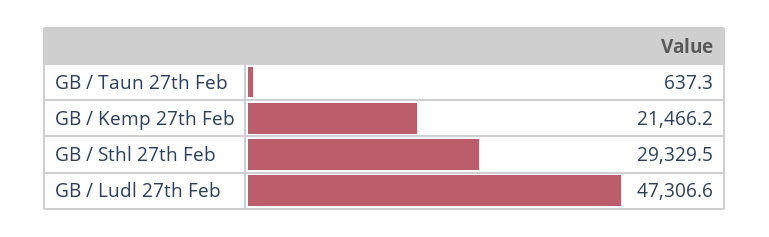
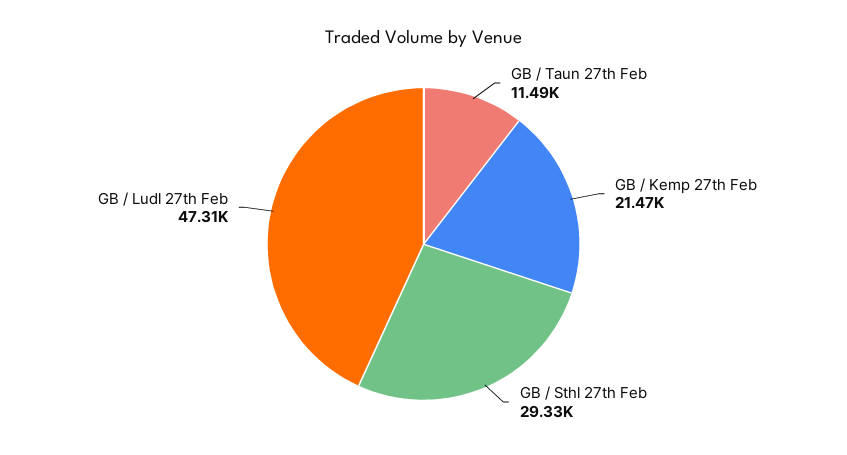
  {
-   "GB / Taun 27th Feb": 637.3,
+   "GB / Taun 27th Feb": 11490,
    "GB / Kemp 27th Feb": 21466.2,
    "GB / Sthl 27th Feb": 29329.5,
    "GB / Ludl 27th Feb": 47306.6
  }

